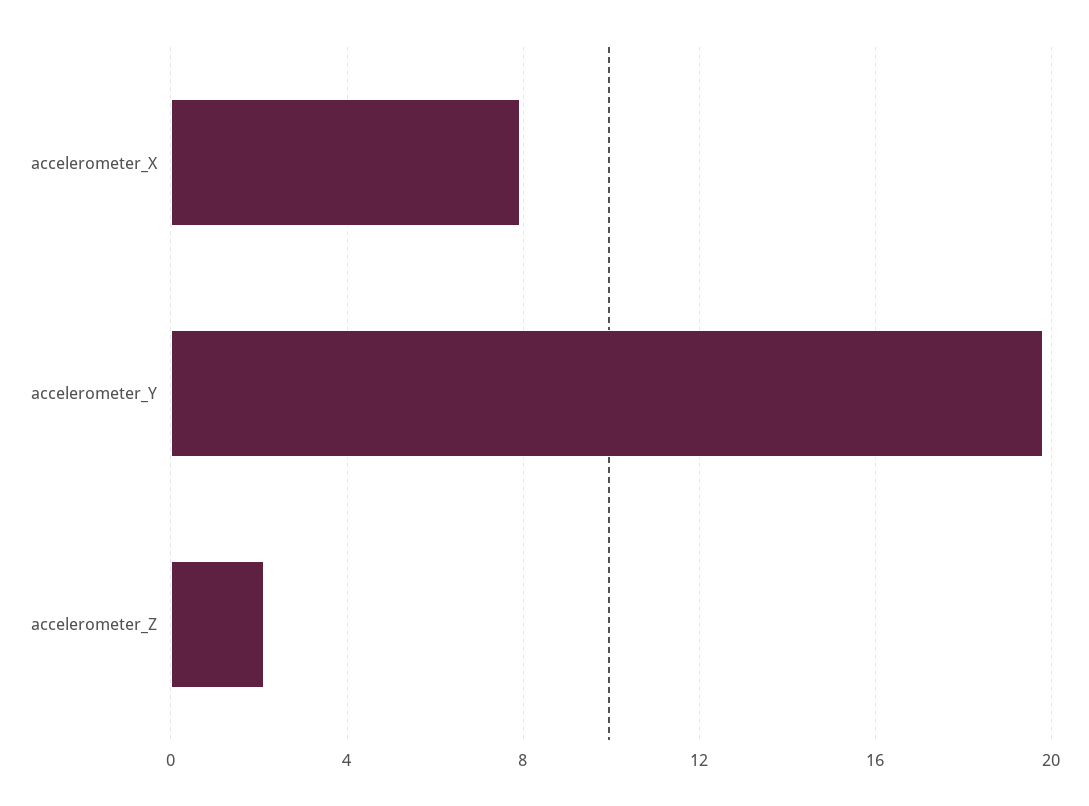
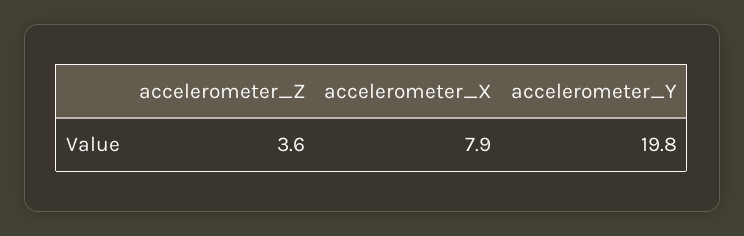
  {
    "accelerometer_X": 7.9,
    "accelerometer_Y": 19.8,
-   "accelerometer_Z": 2
+   "accelerometer_Z": 3.6
  }

